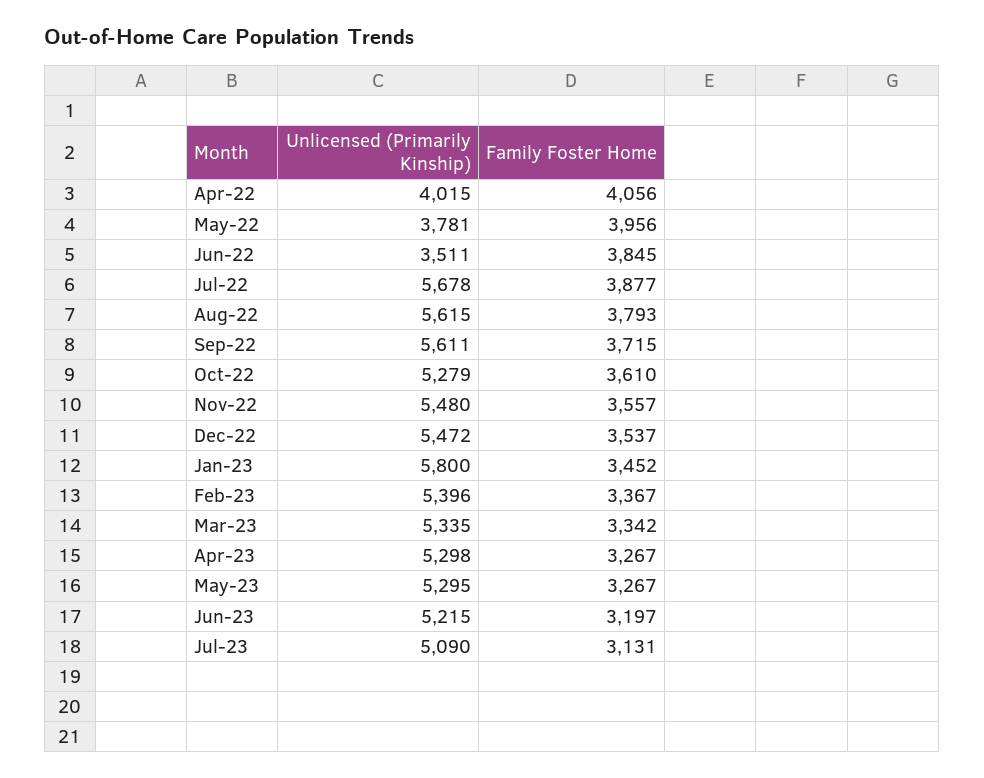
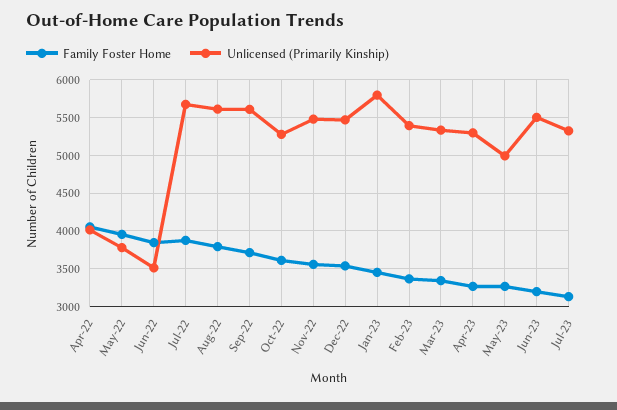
  {
    "Unlicensed (Primarily Kinship)": {
      "Apr-22": 4015,
      "May-22": 3781,
      "Jun-22": 3511,
      "Jul-22": 5678,
      "Aug-22": 5615,
      "Sep-22": 5611,
      "Oct-22": 5279,
      "Nov-22": 5480,
      "Dec-22": 5472,
      "Jan-23": 5800,
      "Feb-23": 5396,
      "Mar-23": 5335,
      "Apr-23": 5298,
-     "May-23": 5295,
+     "May-23": 5000,
-     "Jun-23": 5215,
+     "Jun-23": 5500,
-     "Jul-23": 5090
+     "Jul-23": 5300
    },
    "Family Foster Home": {
      "Apr-22": 4056,
      "May-22": 3956,
      "Jun-22": 3845,
      "Jul-22": 3877,
      "Aug-22": 3793,
      "Sep-22": 3715,
      "Oct-22": 3610,
      "Nov-22": 3557,
      "Dec-22": 3537,
      "Jan-23": 3452,
      "Feb-23": 3367,
      "Mar-23": 3342,
      "Apr-23": 3267,
      "May-23": 3267,
      "Jun-23": 3197,
      "Jul-23": 3131
    }
  }

